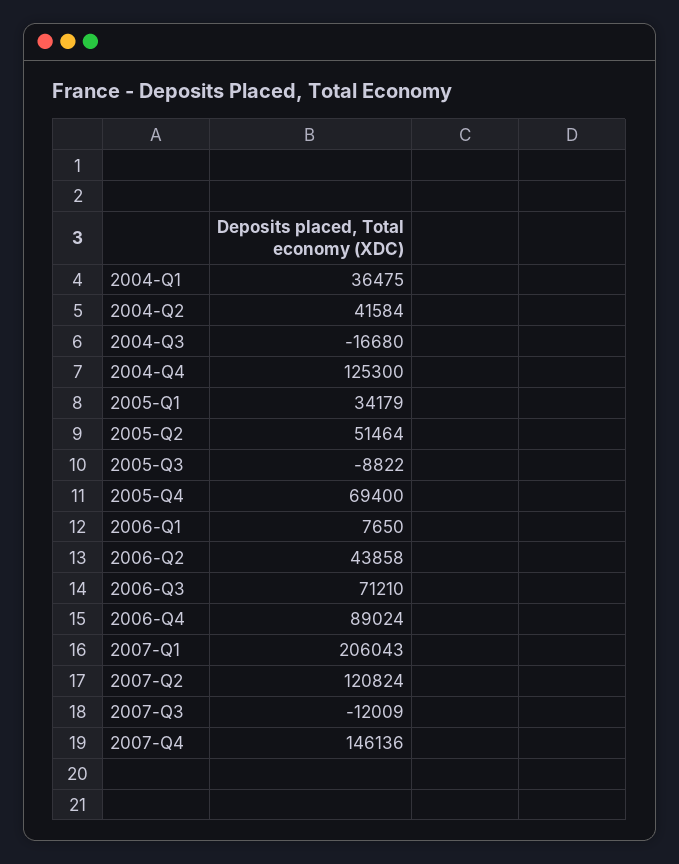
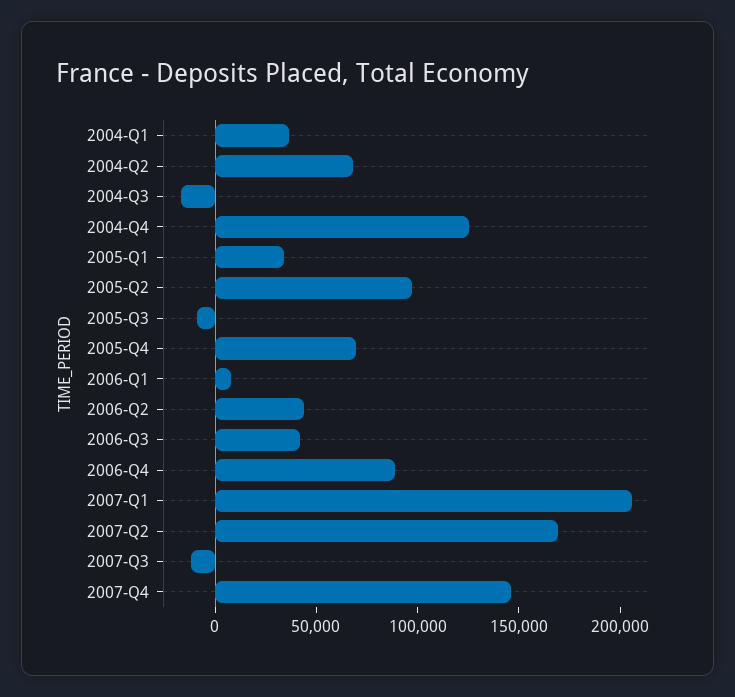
  {
    "2004-Q1": 36475,
-   "2004-Q2": 41584,
+   "2004-Q2": 70000,
    "2004-Q3": -16680,
    "2004-Q4": 125300,
    "2005-Q1": 34179,
-   "2005-Q2": 51464,
+   "2005-Q2": 100000,
    "2005-Q3": -8822,
    "2005-Q4": 69400,
    "2006-Q1": 7650,
    "2006-Q2": 43858,
-   "2006-Q3": 71210,
+   "2006-Q3": 40000,
    "2006-Q4": 89024,
    "2007-Q1": 206043,
-   "2007-Q2": 120824,
+   "2007-Q2": 170000,
    "2007-Q3": -12009,
    "2007-Q4": 146136
  }

